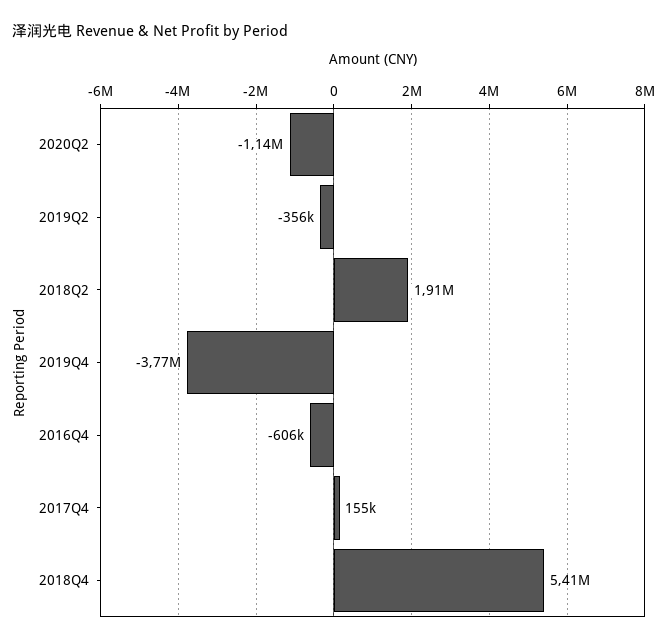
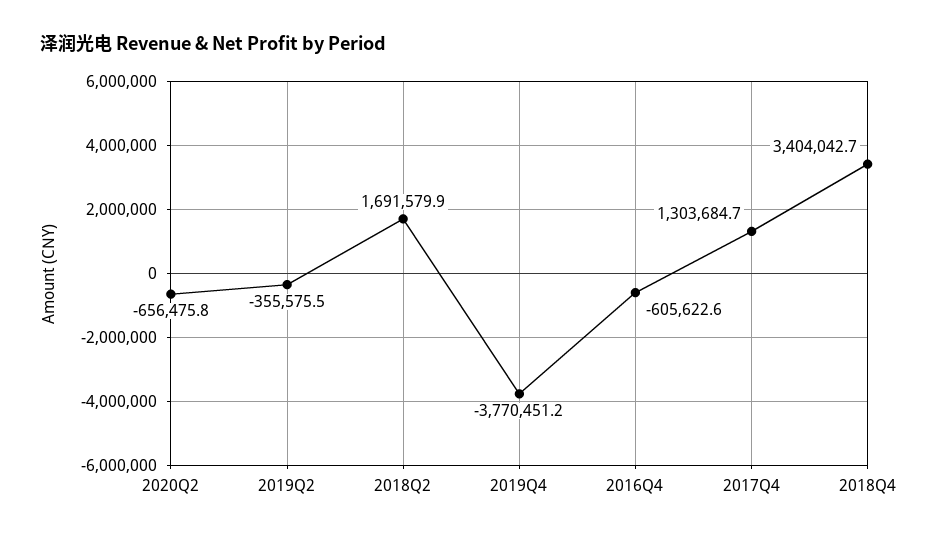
  {
-   "2020Q2": -1140000,
+   "2020Q2": -656475.8,
    "2019Q2": -355575.5,
-   "2018Q2": 1910000,
+   "2018Q2": 1691579.9,
    "2019Q4": -3770451.2,
    "2016Q4": -605622.6,
-   "2017Q4": 155000,
+   "2017Q4": 1303684.7,
-   "2018Q4": 5410000
+   "2018Q4": 3404042.7
  }

